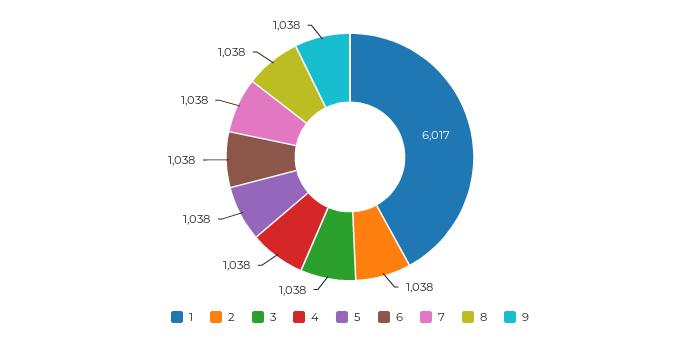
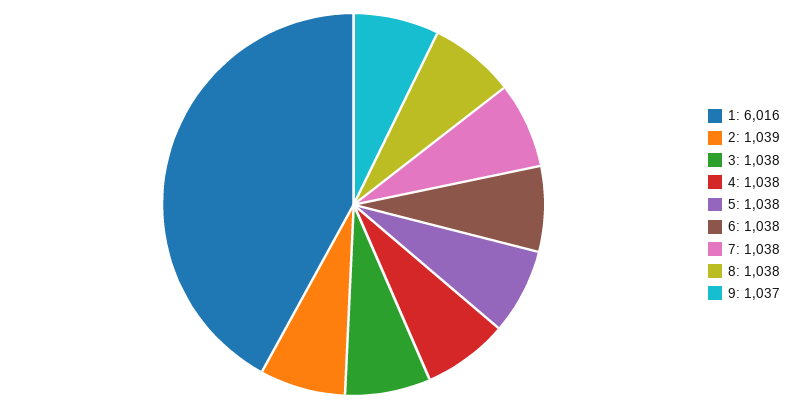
  {
-   "1": 6017,
+   "1": 6016,
-   "2": 1038,
+   "2": 1039,
    "3": 1038,
    "4": 1038,
    "5": 1038,
    "6": 1038,
    "7": 1038,
    "8": 1038,
-   "9": 1038
+   "9": 1037
  }

